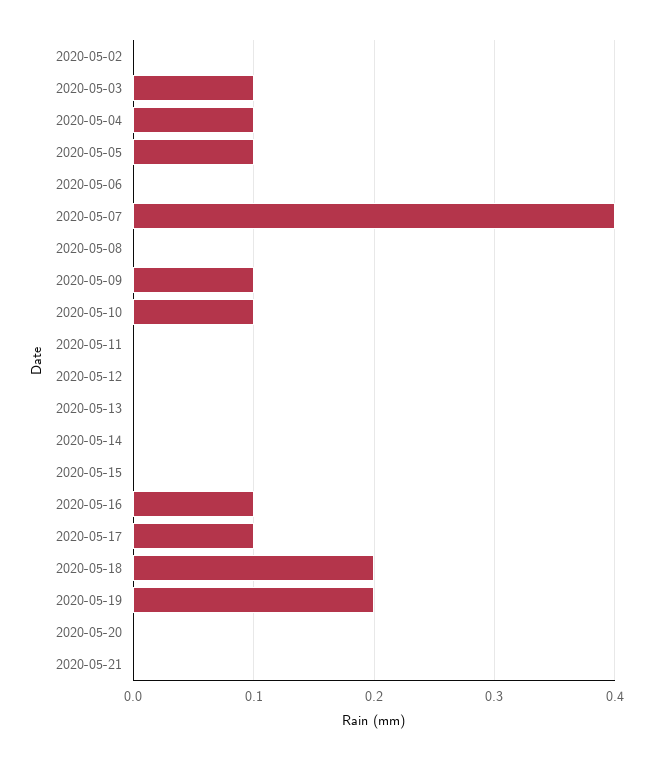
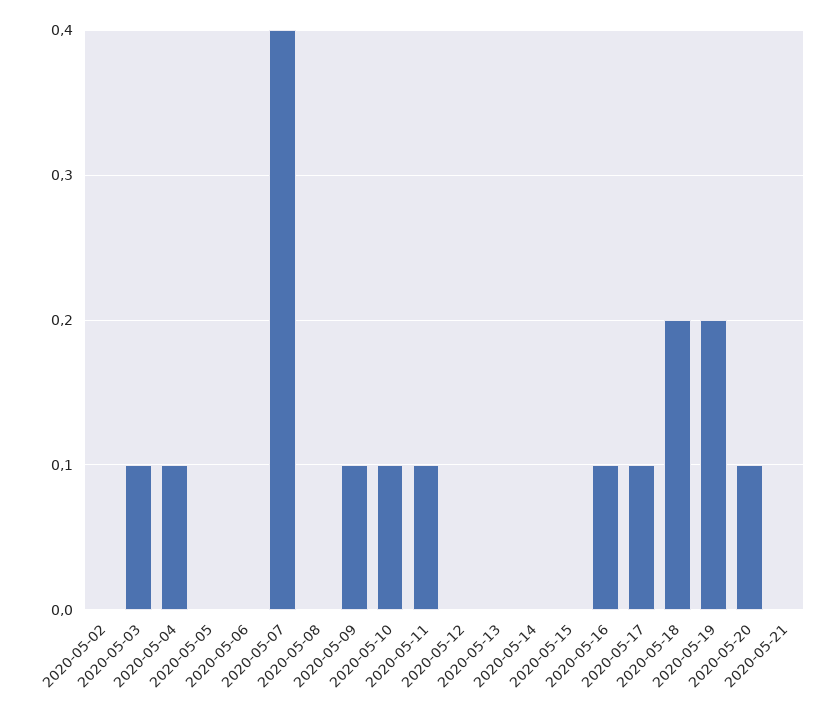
  {
    "2020-05-02": 0,
    "2020-05-03": 0.1,
    "2020-05-04": 0.1,
-   "2020-05-05": 0.1,
+   "2020-05-05": 0,
    "2020-05-06": 0,
    "2020-05-07": 0.4,
    "2020-05-08": 0,
    "2020-05-09": 0.1,
    "2020-05-10": 0.1,
-   "2020-05-11": 0,
+   "2020-05-11": 0.1,
    "2020-05-12": 0,
    "2020-05-13": 0,
    "2020-05-14": 0,
    "2020-05-15": 0,
    "2020-05-16": 0.1,
    "2020-05-17": 0.1,
    "2020-05-18": 0.2,
    "2020-05-19": 0.2,
-   "2020-05-20": 0,
+   "2020-05-20": 0.1,
    "2020-05-21": 0
  }

